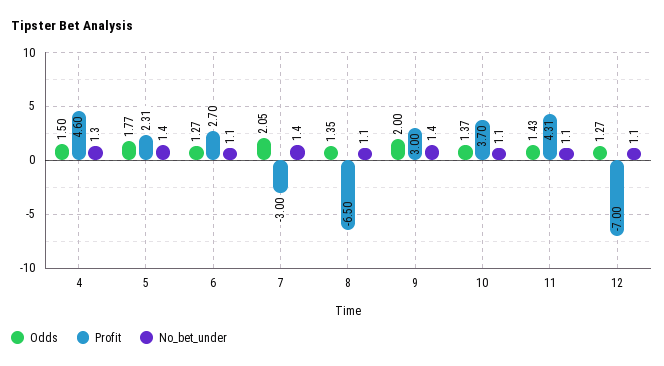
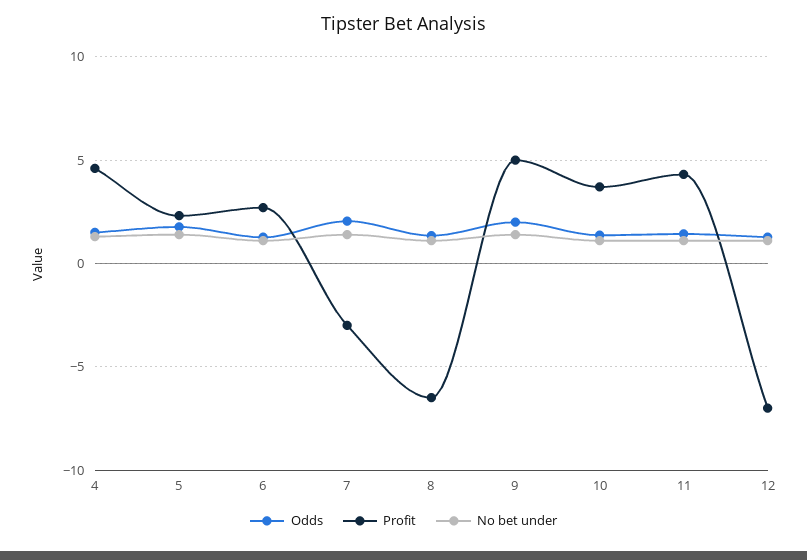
  {
    "Odds": {
      "4": 1.5,
      "5": 1.77,
      "6": 1.27,
      "7": 2.05,
      "8": 1.35,
      "9": 2,
      "10": 1.37,
      "11": 1.43,
      "12": 1.27
    },
    "Profit": {
      "4": 4.6,
      "5": 2.31,
      "6": 2.7,
      "7": -3,
      "8": -6.5,
-     "9": 3,
+     "9": 5,
      "10": 3.7,
      "11": 4.31,
      "12": -7
    },
    "No_bet_under": {
      "4": 1.3,
      "5": 1.4,
      "6": 1.1,
      "7": 1.4,
      "8": 1.1,
      "9": 1.4,
      "10": 1.1,
      "11": 1.1,
      "12": 1.1
    }
  }

